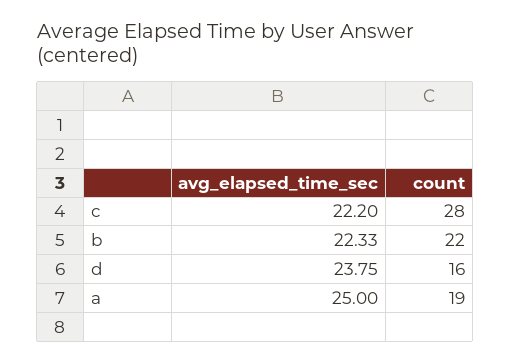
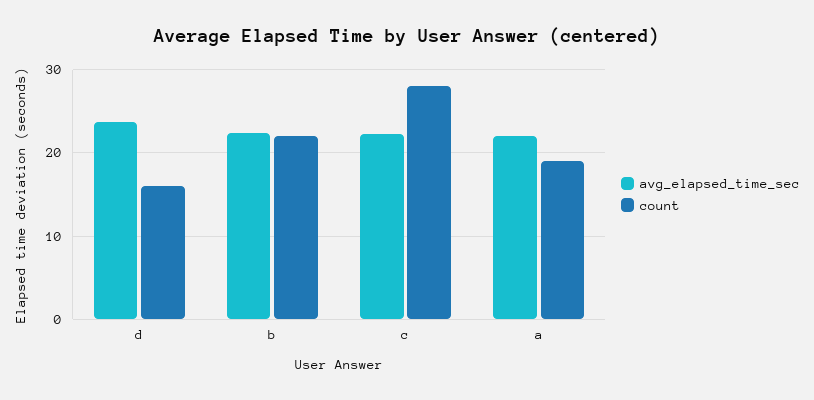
  {
    "avg_elapsed_time_sec": {
      "c": 22.2,
      "b": 22.33,
      "d": 23.75,
-     "a": 25
+     "a": 22
    },
    "count": {
      "c": 28,
      "b": 22,
      "d": 16,
      "a": 19
    }
  }

